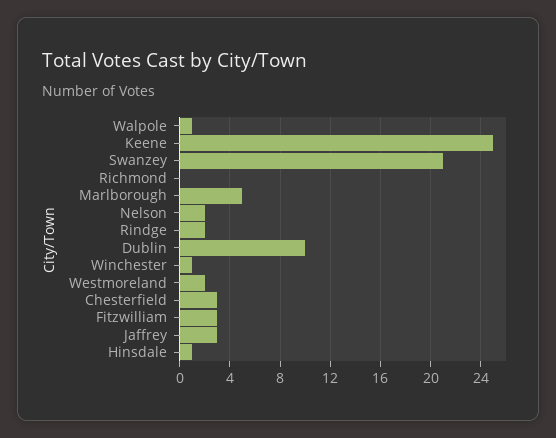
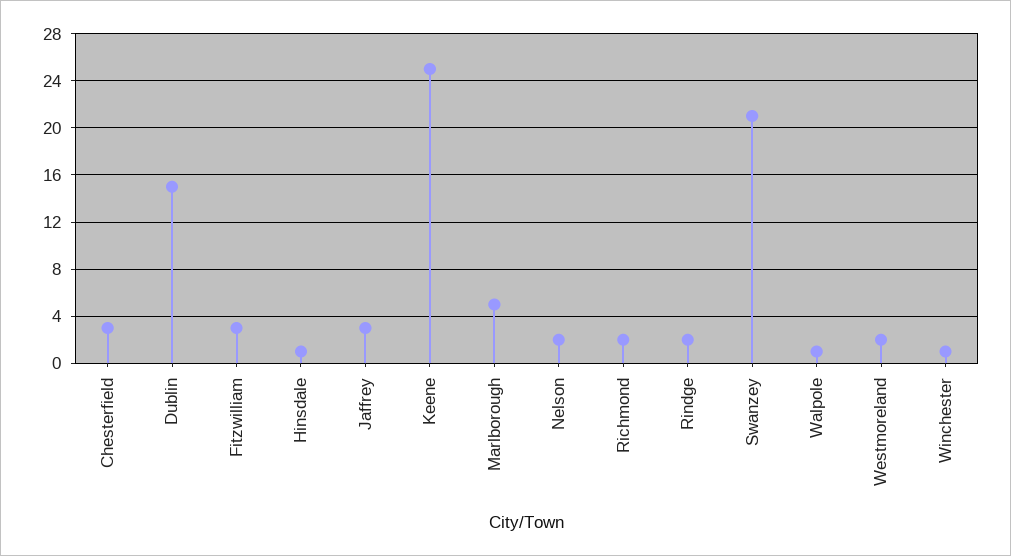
  {
    "Walpole": 1,
    "Keene": 25,
    "Swanzey": 21,
-   "Richmond": 0,
+   "Richmond": 2,
    "Marlborough": 5,
    "Nelson": 2,
    "Rindge": 2,
-   "Dublin": 10,
+   "Dublin": 15,
    "Winchester": 1,
    "Westmoreland": 2,
    "Chesterfield": 3,
    "Fitzwilliam": 3,
    "Jaffrey": 3,
    "Hinsdale": 1
  }

